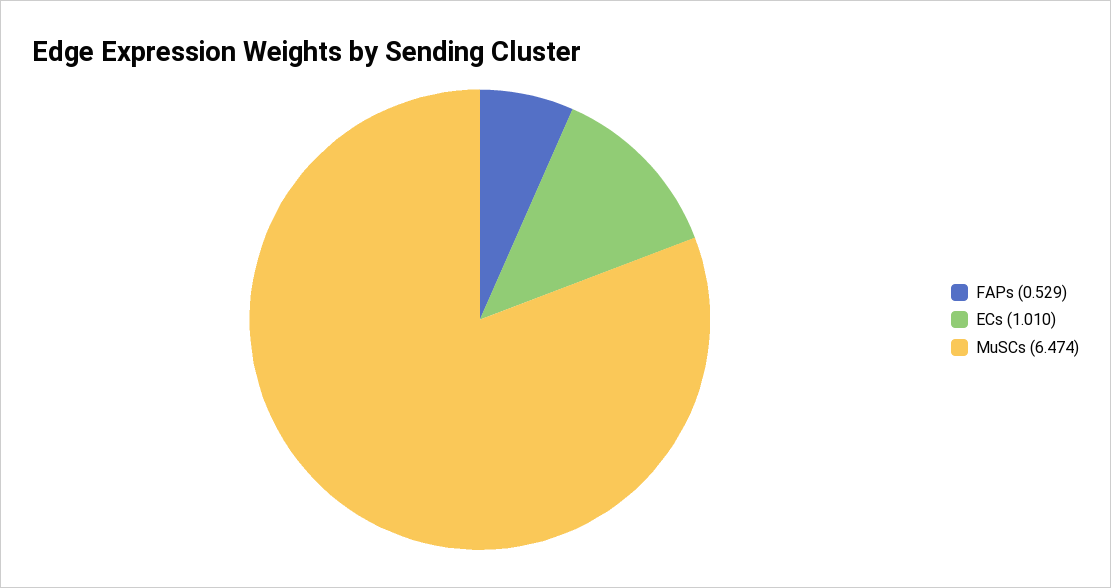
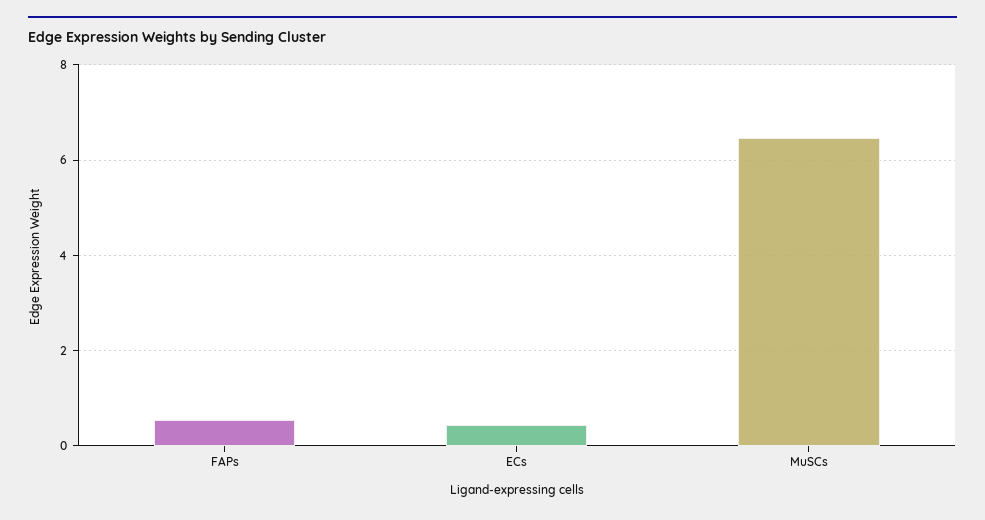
  {
    "FAPs": 0.529,
-   "ECs": 1.01,
+   "ECs": 0.4,
    "MuSCs": 6.474
  }

